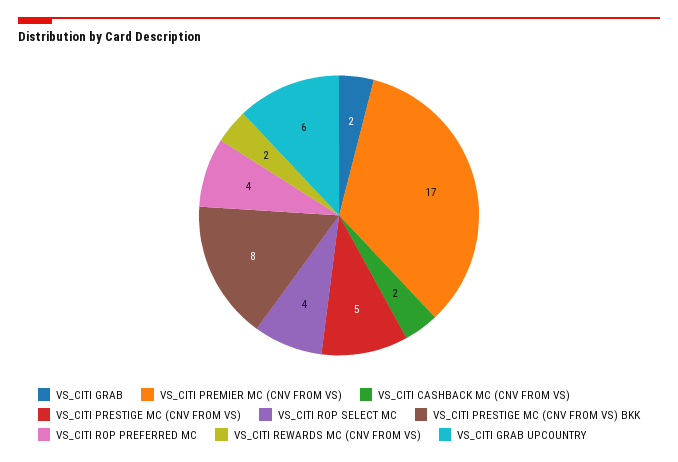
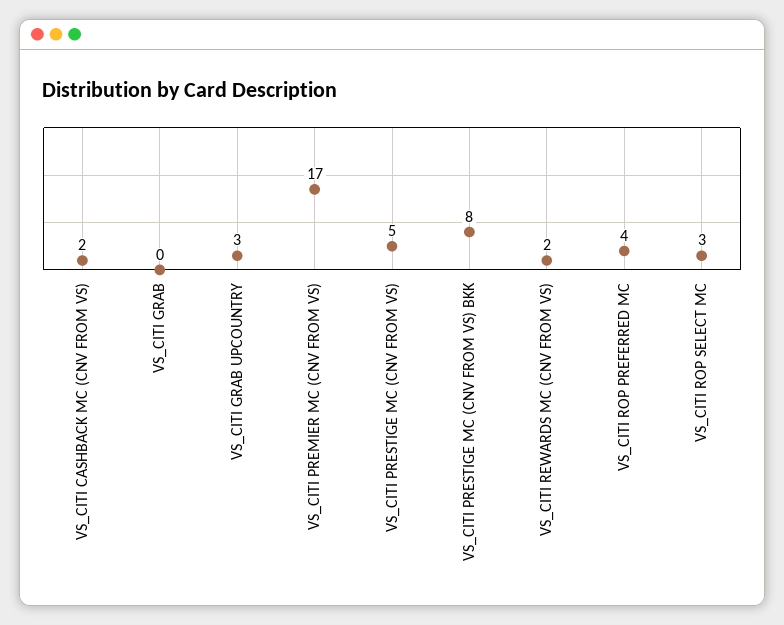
  {
-   "VS_CITI GRAB": 2,
+   "VS_CITI GRAB": 0,
    "VS_CITI PREMIER MC (CNV FROM VS)": 17,
    "VS_CITI CASHBACK MC (CNV FROM VS)": 2,
    "VS_CITI PRESTIGE MC (CNV FROM VS)": 5,
-   "VS_CITI ROP SELECT MC": 4,
+   "VS_CITI ROP SELECT MC": 3,
    "VS_CITI PRESTIGE MC (CNV FROM VS) BKK": 8,
    "VS_CITI ROP PREFERRED MC": 4,
    "VS_CITI REWARDS MC (CNV FROM VS)": 2,
-   "VS_CITI GRAB UPCOUNTRY": 6
+   "VS_CITI GRAB UPCOUNTRY": 3
  }

